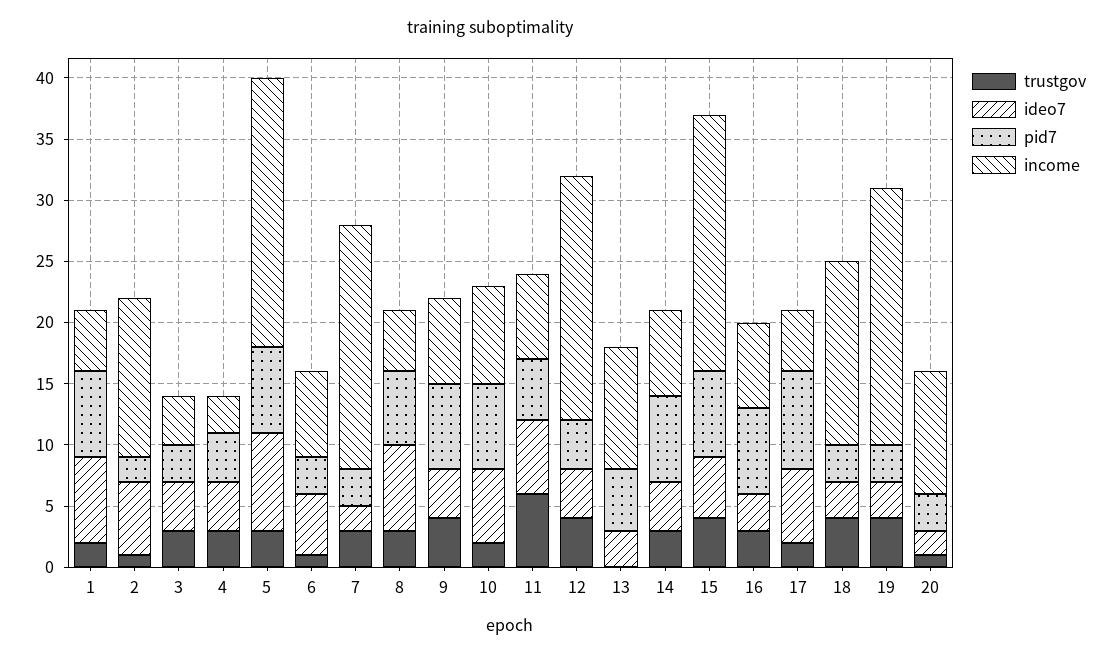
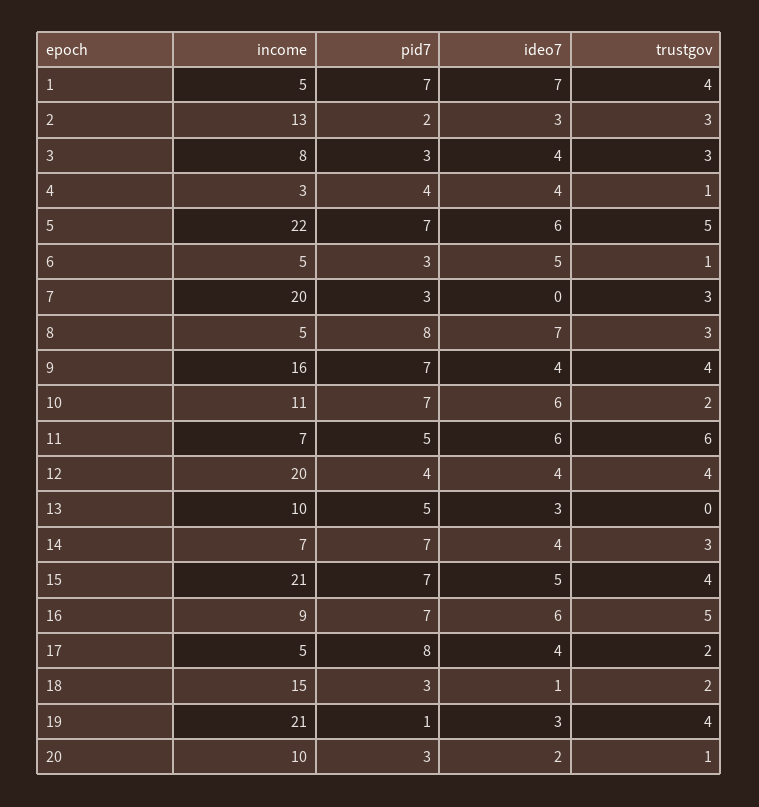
  {
    "trustgov": {
-     "1": 2,
+     "1": 4,
-     "2": 1,
+     "2": 3,
      "3": 3,
-     "4": 3,
+     "4": 1,
-     "5": 3,
+     "5": 5,
      "6": 1,
      "7": 3,
      "8": 3,
      "9": 4,
      "10": 2,
      "11": 6,
      "12": 4,
      "13": 0,
      "14": 3,
      "15": 4,
-     "16": 3,
+     "16": 5,
      "17": 2,
-     "18": 4,
+     "18": 2,
      "19": 4,
      "20": 1
    },
    "ideo7": {
      "1": 7,
-     "2": 6,
+     "2": 3,
      "3": 4,
      "4": 4,
-     "5": 8,
+     "5": 6,
      "6": 5,
-     "7": 2,
+     "7": 0,
      "8": 7,
      "9": 4,
      "10": 6,
      "11": 6,
      "12": 4,
      "13": 3,
      "14": 4,
      "15": 5,
-     "16": 3,
+     "16": 6,
-     "17": 6,
+     "17": 4,
-     "18": 3,
+     "18": 1,
      "19": 3,
      "20": 2
    },
    "pid7": {
      "1": 7,
      "2": 2,
      "3": 3,
      "4": 4,
      "5": 7,
      "6": 3,
      "7": 3,
-     "8": 6,
+     "8": 8,
      "9": 7,
      "10": 7,
      "11": 5,
      "12": 4,
      "13": 5,
      "14": 7,
      "15": 7,
      "16": 7,
      "17": 8,
      "18": 3,
-     "19": 3,
+     "19": 1,
      "20": 3
    },
    "income": {
      "1": 5,
      "2": 13,
-     "3": 4,
+     "3": 8,
      "4": 3,
      "5": 22,
-     "6": 7,
+     "6": 5,
      "7": 20,
      "8": 5,
-     "9": 7,
+     "9": 16,
-     "10": 8,
+     "10": 11,
      "11": 7,
      "12": 20,
      "13": 10,
      "14": 7,
      "15": 21,
-     "16": 7,
+     "16": 9,
      "17": 5,
      "18": 15,
      "19": 21,
      "20": 10
    }
  }

